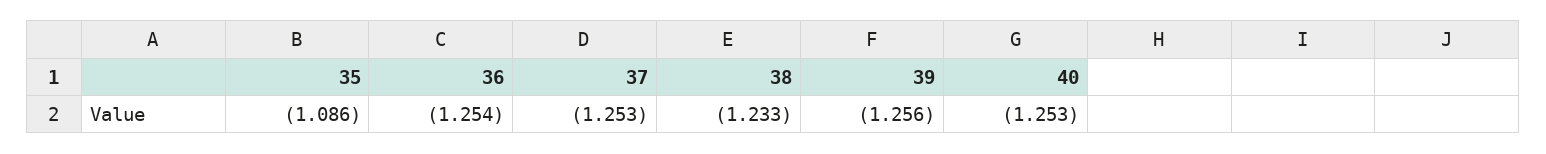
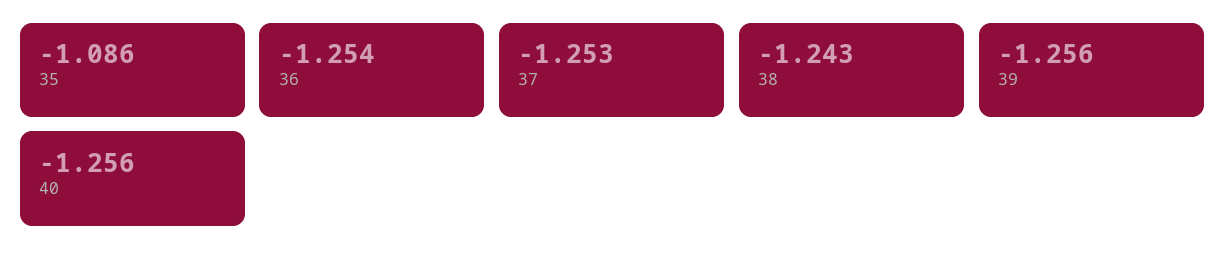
  {
    "35": -1.086,
    "36": -1.254,
    "37": -1.253,
-   "38": -1.233,
+   "38": -1.243,
    "39": -1.256,
-   "40": -1.253
+   "40": -1.256
  }

